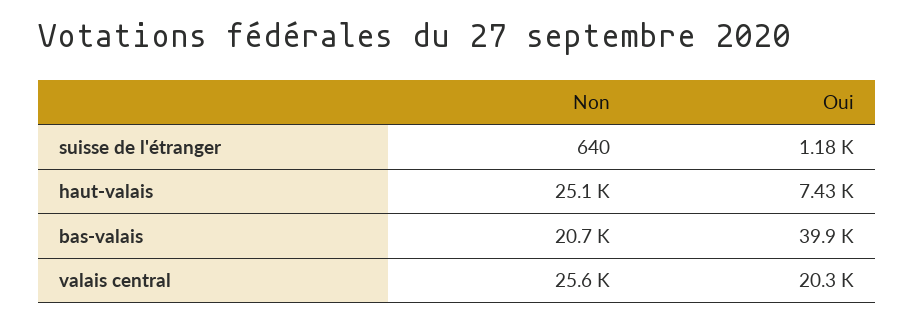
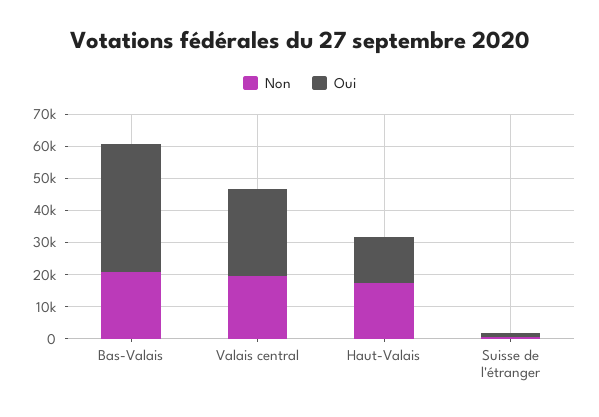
  {
    "Non": {
      "suisse de l'étranger": 640,
-     "haut-valais": 25100,
+     "haut-valais": 17500,
      "bas-valais": 20700,
-     "valais central": 25600
+     "valais central": 20000
    },
    "Oui": {
      "suisse de l'étranger": 1180,
-     "haut-valais": 7430,
+     "haut-valais": 15000,
      "bas-valais": 39900,
-     "valais central": 20300
+     "valais central": 27500
    }
  }

